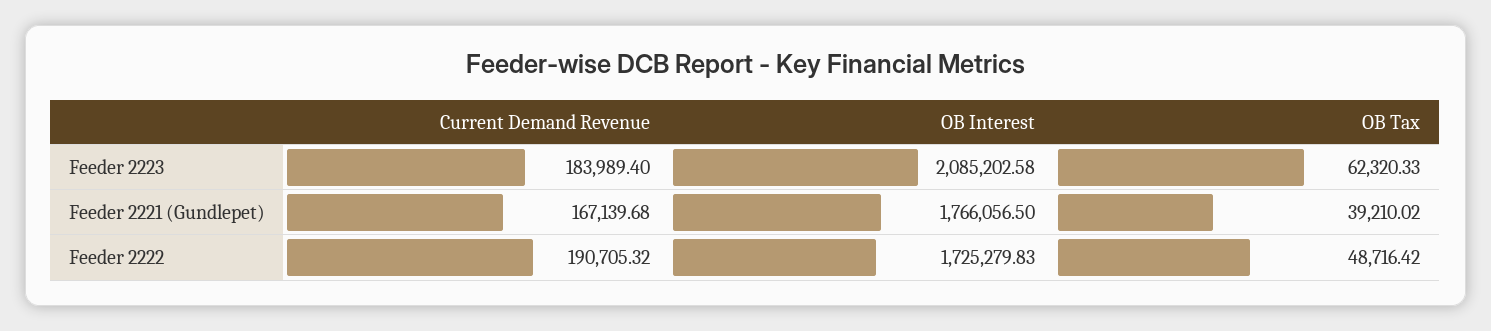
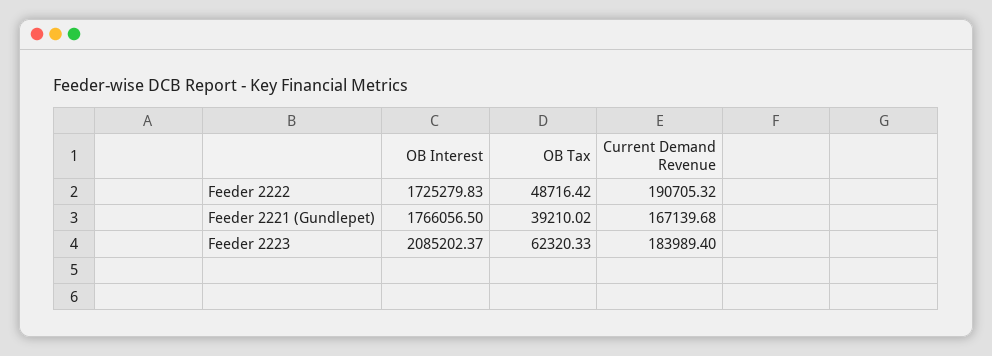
  {
    "Current Demand Revenue": {
      "Feeder 2223": 183989.4,
      "Feeder 2221 (Gundlepet)": 167139.68,
      "Feeder 2222": 190705.32
    },
    "OB Interest": {
-     "Feeder 2223": 2085202.58,
+     "Feeder 2223": 2085202.37,
      "Feeder 2221 (Gundlepet)": 1766056.5,
      "Feeder 2222": 1725279.83
    },
    "OB Tax": {
      "Feeder 2223": 62320.33,
      "Feeder 2221 (Gundlepet)": 39210.02,
      "Feeder 2222": 48716.42
    }
  }

